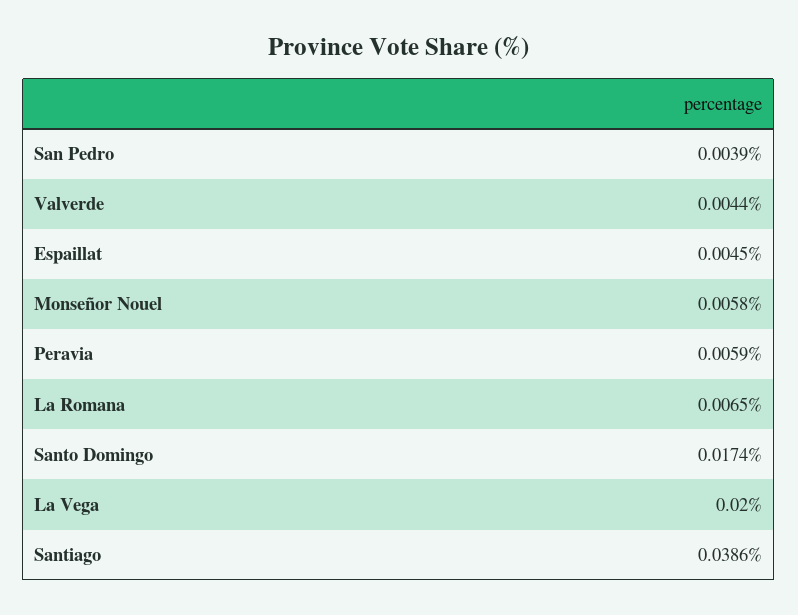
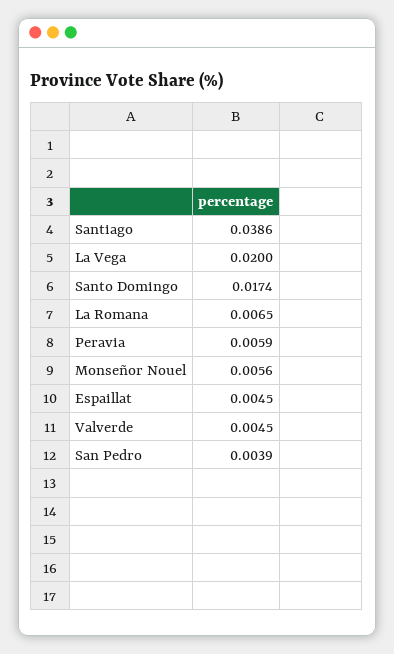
  {
    "San Pedro": 0.0039,
-   "Valverde": 0.0044,
+   "Valverde": 0.0045,
    "Espaillat": 0.0045,
-   "Monseñor Nouel": 0.0058,
+   "Monseñor Nouel": 0.0056,
    "Peravia": 0.0059,
    "La Romana": 0.0065,
    "Santo Domingo": 0.0174,
    "La Vega": 0.02,
    "Santiago": 0.0386
  }

